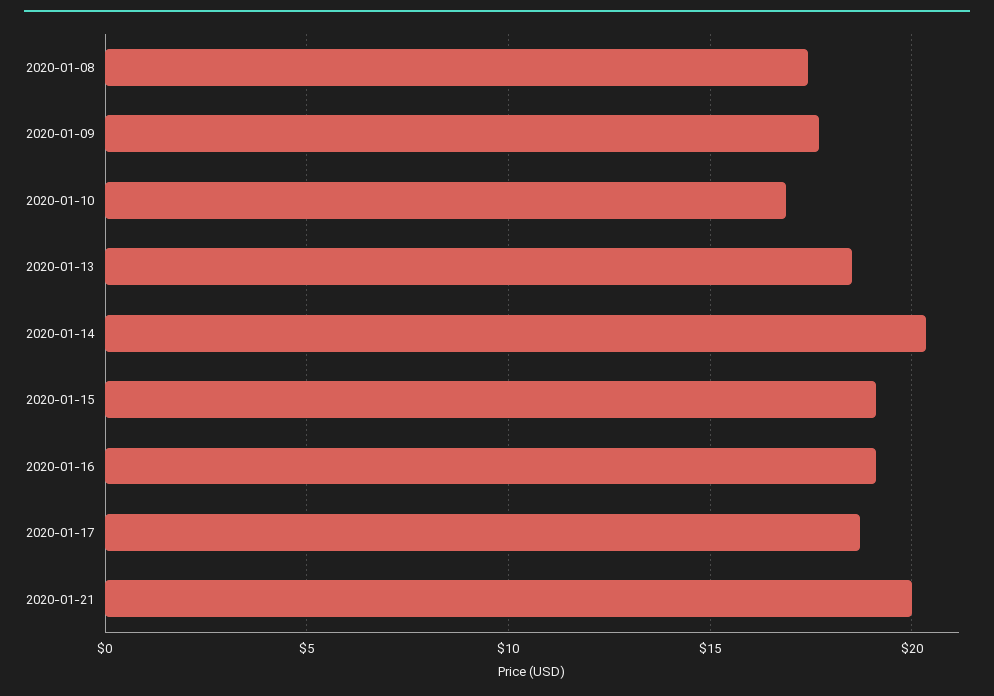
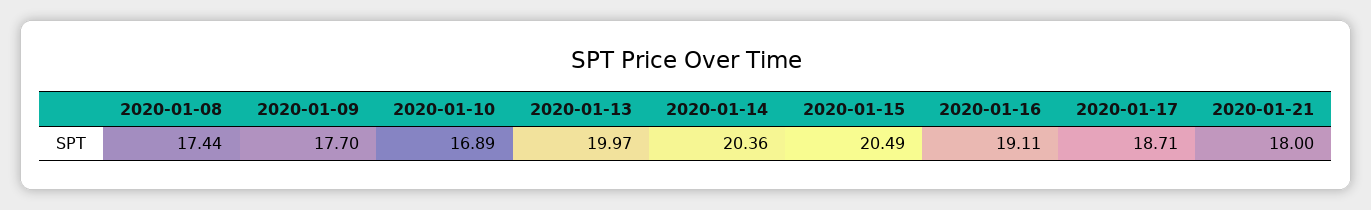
  {
    "2020-01-08": 17.44,
    "2020-01-09": 17.7,
    "2020-01-10": 16.89,
-   "2020-01-13": 18.5,
+   "2020-01-13": 19.97,
    "2020-01-14": 20.36,
-   "2020-01-15": 19,
+   "2020-01-15": 20.49,
    "2020-01-16": 19.11,
    "2020-01-17": 18.71,
-   "2020-01-21": 20
+   "2020-01-21": 18
  }

